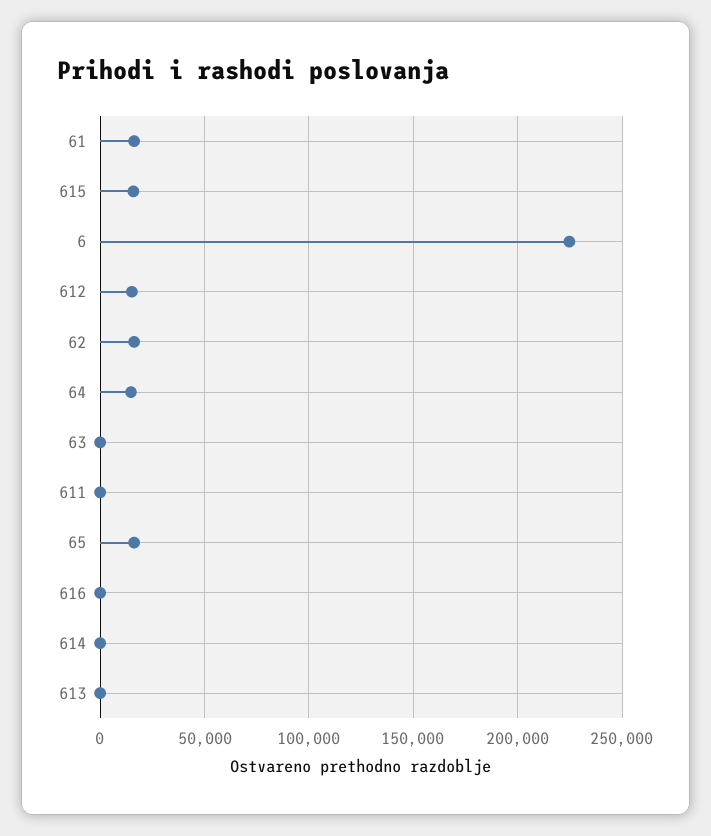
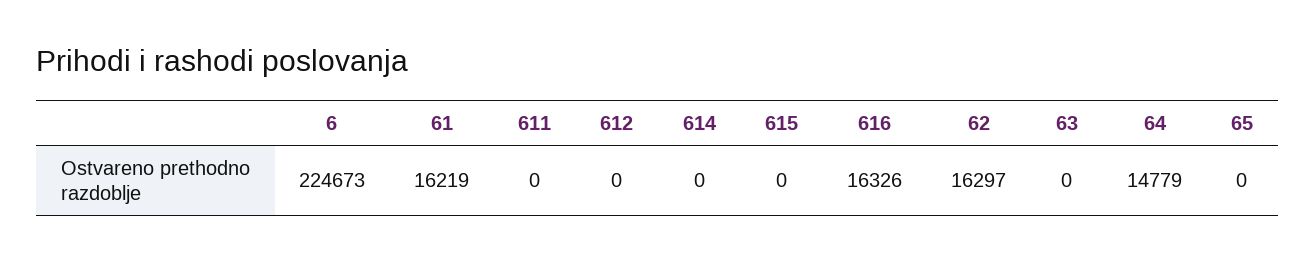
  {
    "61": 16219,
-   "615": 15000,
+   "615": 0,
    "6": 224673,
-   "612": 15000,
+   "612": 0,
    "62": 16297,
    "64": 14779,
    "63": 0,
    "611": 0,
-   "65": 15000,
+   "65": 0,
-   "616": 0,
+   "616": 16326,
-   "614": 0,
+   "614": 0
-   "613": 0
  }

